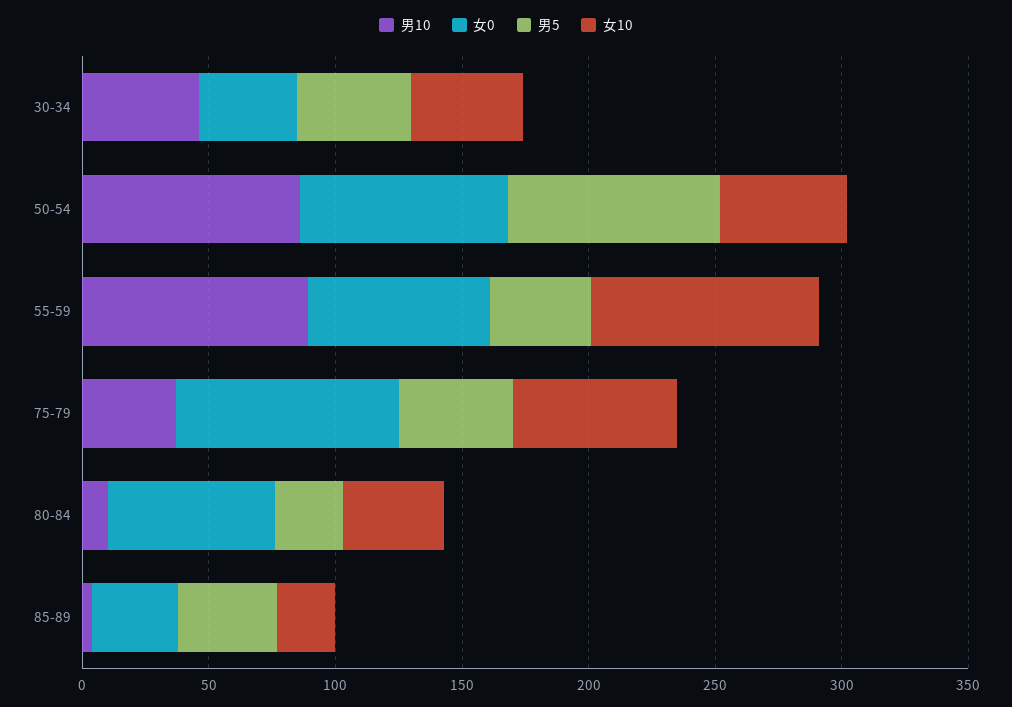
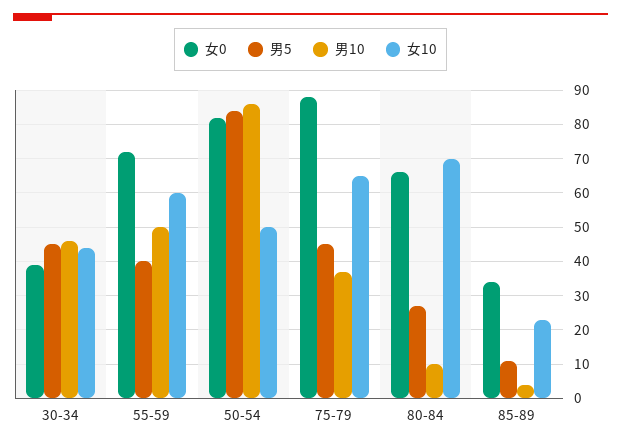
  {
    "男10": {
      "30-34": 45,
      "50-54": 85,
-     "55-59": 90,
+     "55-59": 50,
      "75-79": 35,
      "80-84": 10,
      "85-89": 5
    },
    "女0": {
      "30-34": 40,
      "50-54": 80,
      "55-59": 70,
      "75-79": 90,
      "80-84": 65,
      "85-89": 35
    },
    "男5": {
      "30-34": 45,
      "50-54": 85,
      "55-59": 40,
      "75-79": 45,
      "80-84": 25,
-     "85-89": 40
+     "85-89": 10
    },
    "女10": {
      "30-34": 45,
      "50-54": 50,
-     "55-59": 90,
+     "55-59": 60,
      "75-79": 65,
-     "80-84": 40,
+     "80-84": 70,
      "85-89": 25
    }
  }

